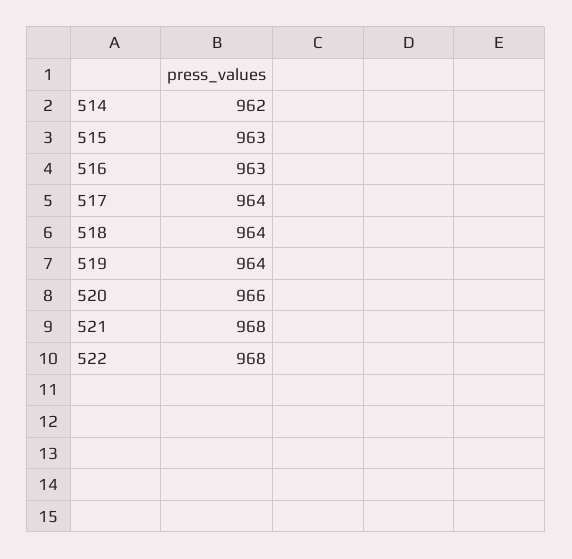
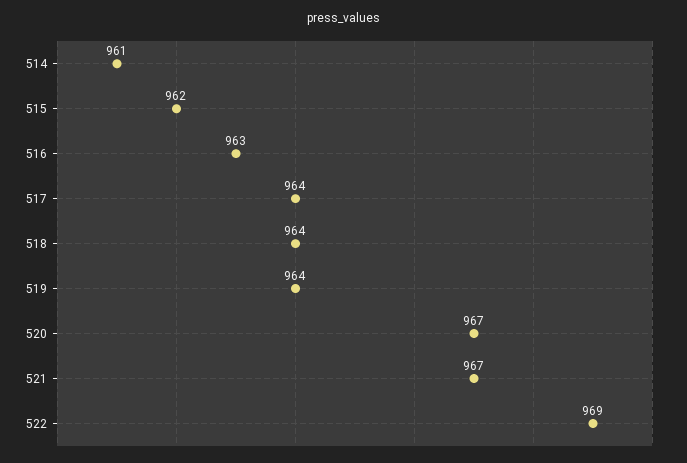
  {
-   "514": 962,
+   "514": 961,
-   "515": 963,
+   "515": 962,
    "516": 963,
    "517": 964,
    "518": 964,
    "519": 964,
-   "520": 966,
+   "520": 967,
-   "521": 968,
+   "521": 967,
-   "522": 968
+   "522": 969
  }

